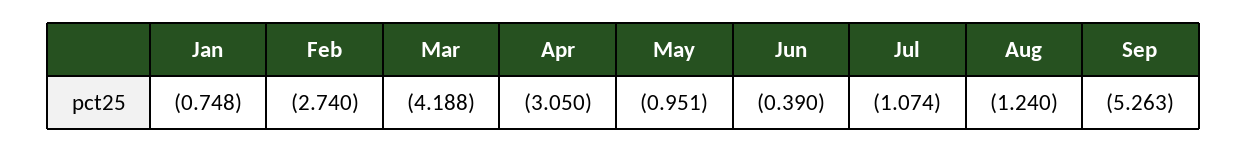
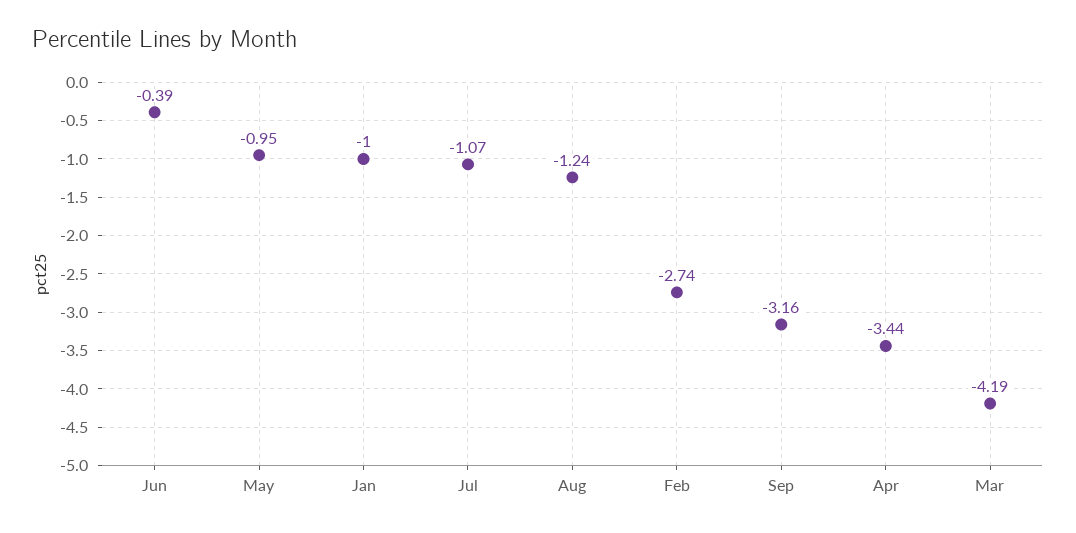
  {
-   "Jan": -0.748,
+   "Jan": -1,
    "Feb": -2.74,
    "Mar": -4.188,
-   "Apr": -3.05,
+   "Apr": -3.44,
    "May": -0.951,
    "Jun": -0.39,
    "Jul": -1.074,
    "Aug": -1.24,
-   "Sep": -5.263
+   "Sep": -3.16
  }

